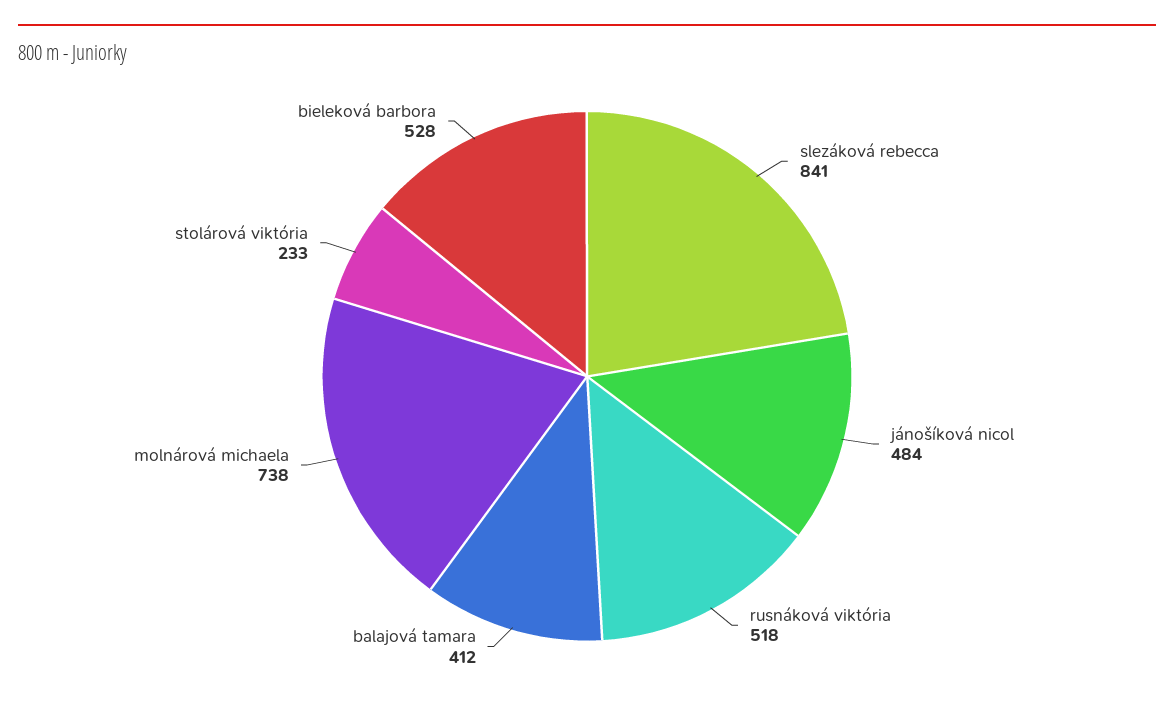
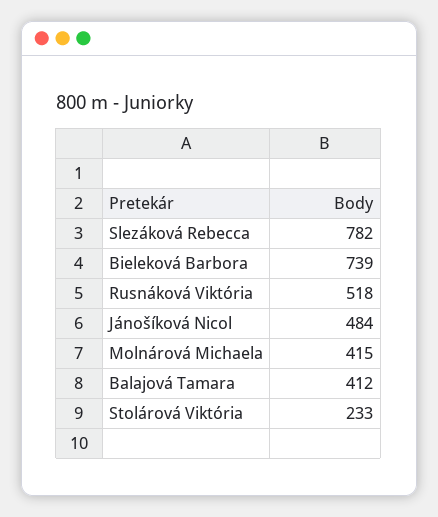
  {
-   "slezáková rebecca": 841,
+   "slezáková rebecca": 782,
    "jánošíková nicol": 484,
    "rusnáková viktória": 518,
    "balajová tamara": 412,
-   "molnárová michaela": 738,
+   "molnárová michaela": 415,
    "stolárová viktória": 233,
-   "bieleková barbora": 528
+   "bieleková barbora": 739
  }

